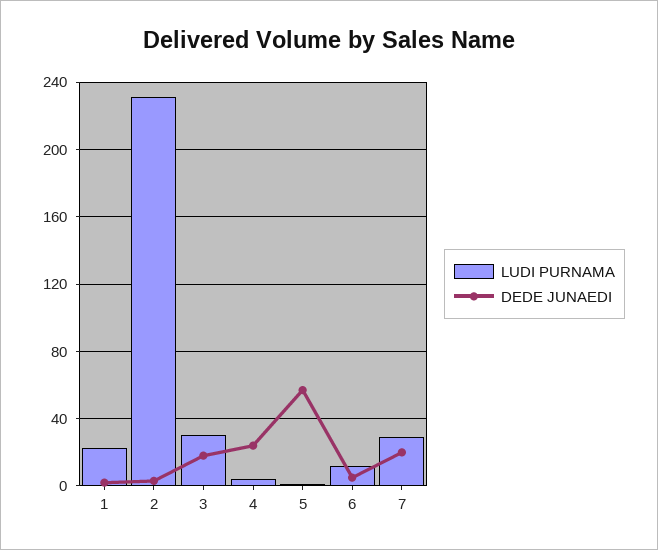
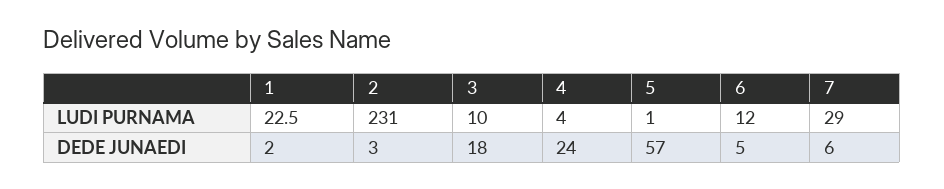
  {
    "LUDI PURNAMA": {
      "1": 22.5,
      "2": 231,
-     "3": 30,
+     "3": 10,
      "4": 4,
      "5": 1,
      "6": 12,
      "7": 29
    },
    "DEDE JUNAEDI": {
      "1": 2,
      "2": 3,
      "3": 18,
      "4": 24,
      "5": 57,
      "6": 5,
-     "7": 20
+     "7": 6
    }
  }

